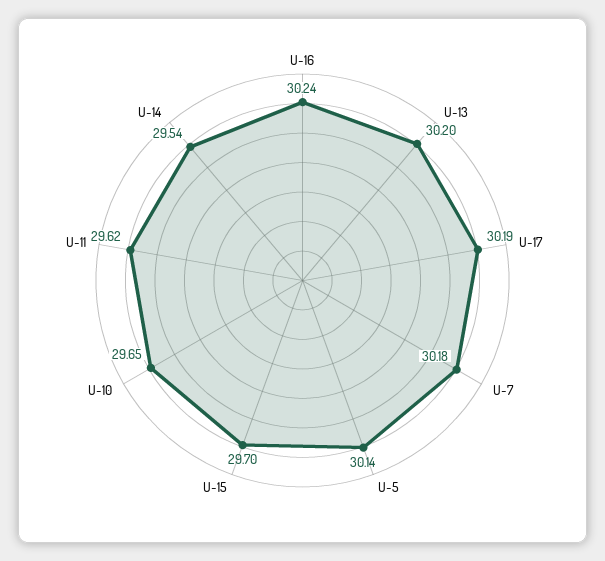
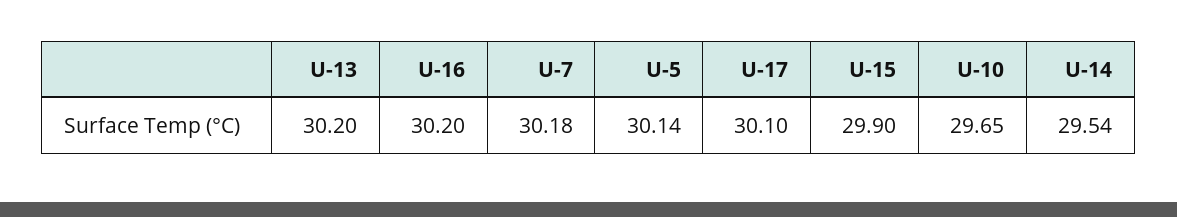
  {
-   "U-16": 30.24,
+   "U-16": 30.2,
    "U-13": 30.2,
-   "U-17": 30.19,
+   "U-17": 30.1,
    "U-7": 30.18,
    "U-5": 30.14,
-   "U-15": 29.7,
+   "U-15": 29.9,
    "U-10": 29.65,
-   "U-11": 29.62,
    "U-14": 29.54
  }

